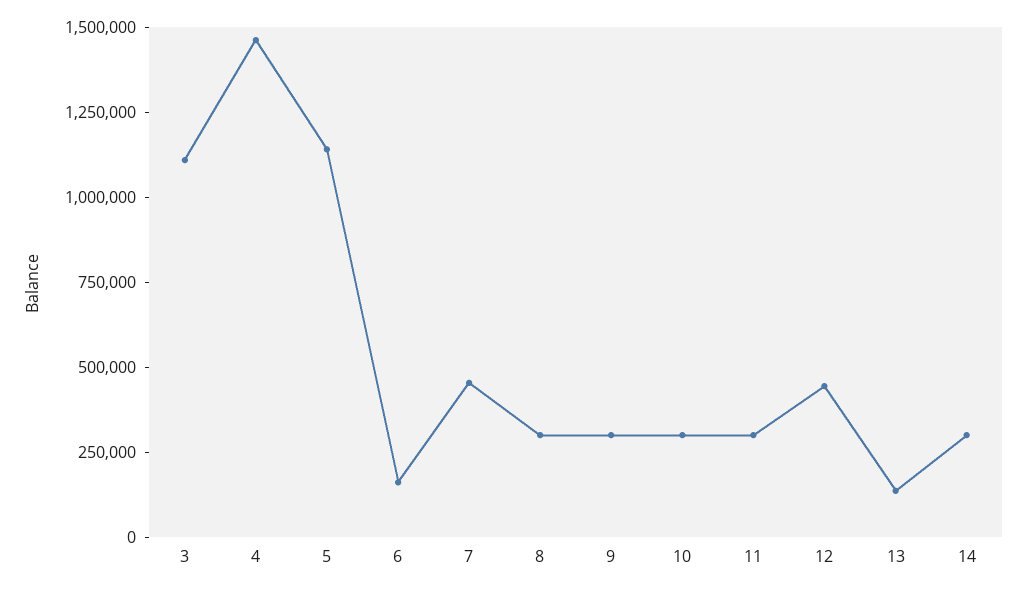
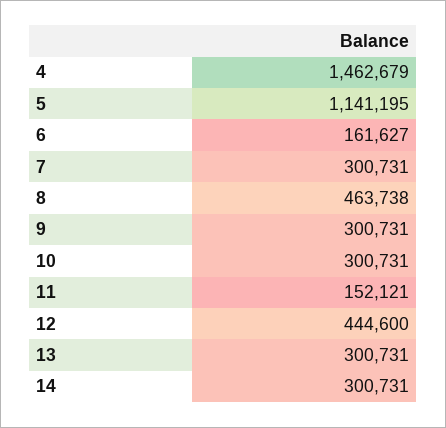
  {
-   "3": 1100000,
    "4": 1462679,
    "5": 1141195,
    "6": 161627,
-   "7": 450000,
+   "7": 300731,
-   "8": 300000,
+   "8": 463738,
    "9": 300731,
    "10": 300731,
-   "11": 300000,
+   "11": 152121,
    "12": 444600,
-   "13": 150000,
+   "13": 300731,
    "14": 300731
  }

